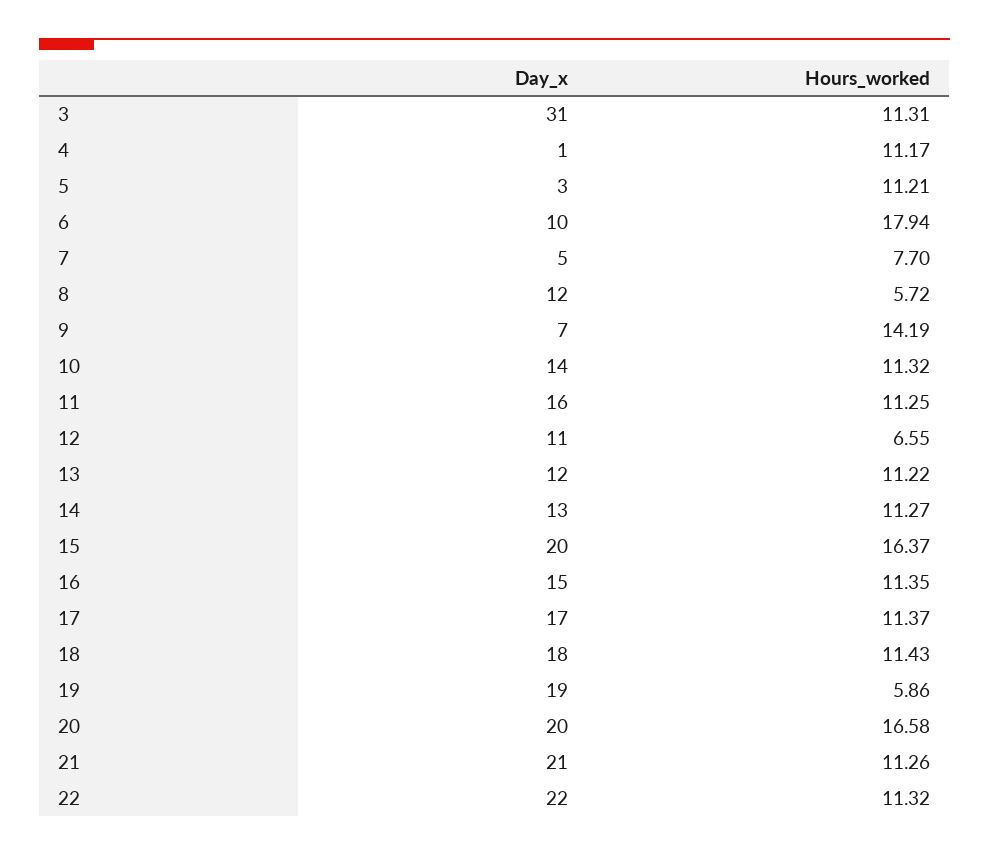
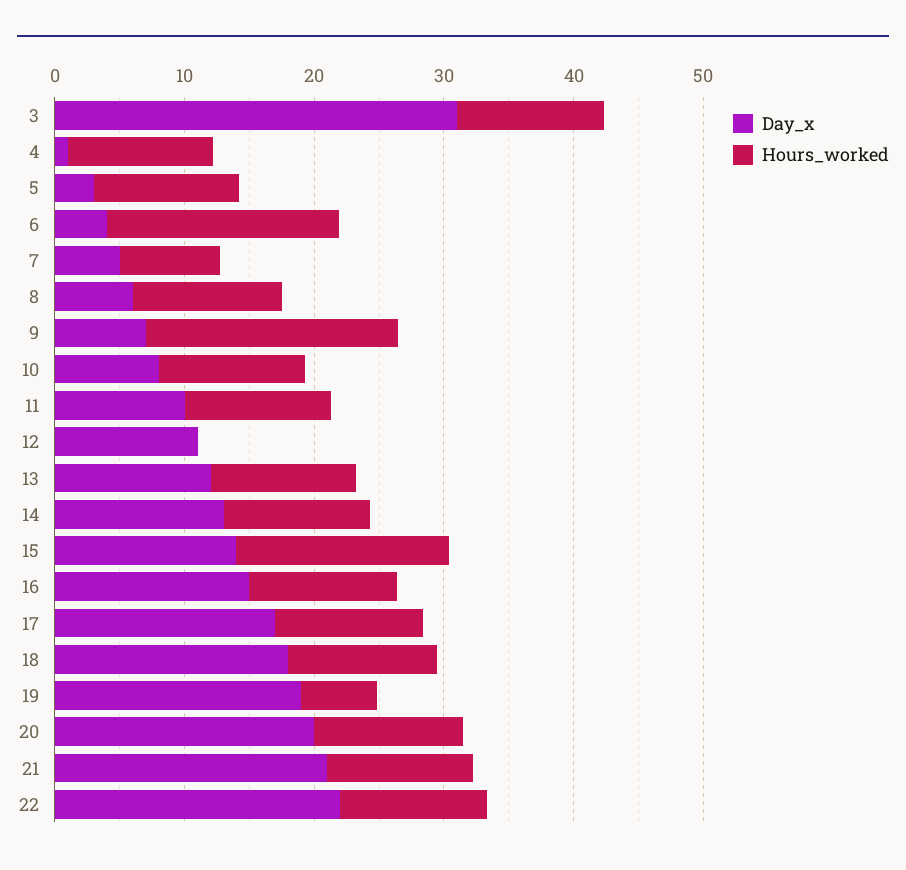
  {
    "Day_x": {
      "3": 31,
      "4": 1,
      "5": 3,
-     "6": 10,
+     "6": 4,
      "7": 5,
-     "8": 12,
+     "8": 6,
      "9": 7,
-     "10": 14,
+     "10": 8,
-     "11": 16,
+     "11": 10,
      "12": 11,
      "13": 12,
      "14": 13,
-     "15": 20,
+     "15": 14,
      "16": 15,
      "17": 17,
      "18": 18,
      "19": 19,
      "20": 20,
      "21": 21,
      "22": 22
    },
    "Hours_worked": {
      "3": 11.31,
      "4": 11.17,
      "5": 11.21,
      "6": 17.94,
      "7": 7.7,
-     "8": 5.72,
+     "8": 12,
-     "9": 14.19,
+     "9": 20,
      "10": 11.32,
      "11": 11.25,
-     "12": 6.55,
+     "12": 0,
      "13": 11.22,
      "14": 11.27,
      "15": 16.37,
      "16": 11.35,
      "17": 11.37,
      "18": 11.43,
      "19": 5.86,
-     "20": 16.58,
+     "20": 12,
      "21": 11.26,
      "22": 11.32
    }
  }

